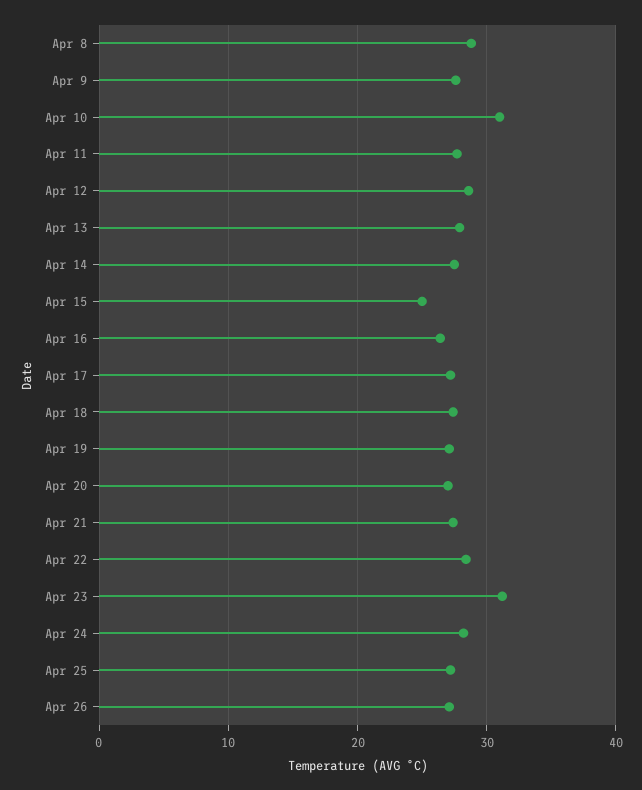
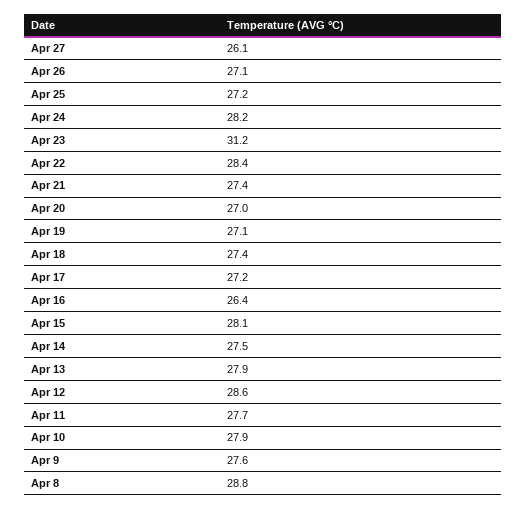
  {
    "Apr 8": 28.8,
    "Apr 9": 27.6,
-   "Apr 10": 31,
+   "Apr 10": 27.9,
    "Apr 11": 27.7,
    "Apr 12": 28.6,
    "Apr 13": 27.9,
    "Apr 14": 27.5,
-   "Apr 15": 25,
+   "Apr 15": 28.1,
    "Apr 16": 26.4,
    "Apr 17": 27.2,
    "Apr 18": 27.4,
    "Apr 19": 27.1,
    "Apr 20": 27,
    "Apr 21": 27.4,
    "Apr 22": 28.4,
    "Apr 23": 31.2,
    "Apr 24": 28.2,
    "Apr 25": 27.2,
-   "Apr 26": 27.1
+   "Apr 26": 27.1,
+   "Apr 27": 26.1
  }

